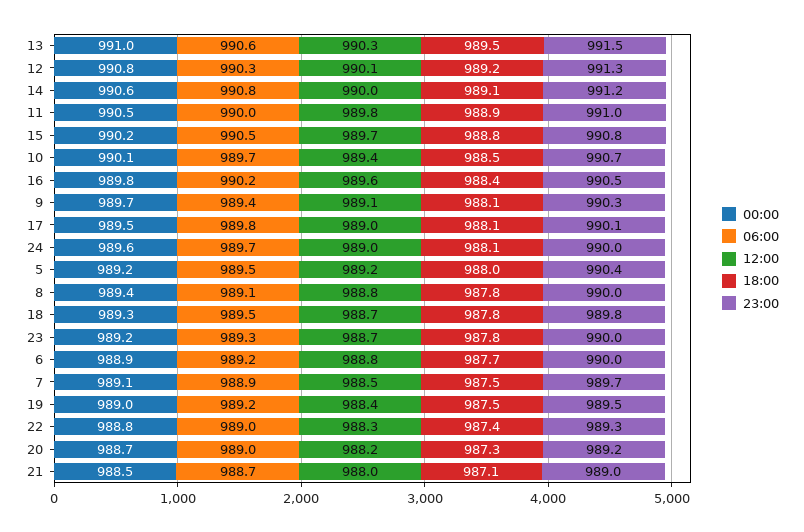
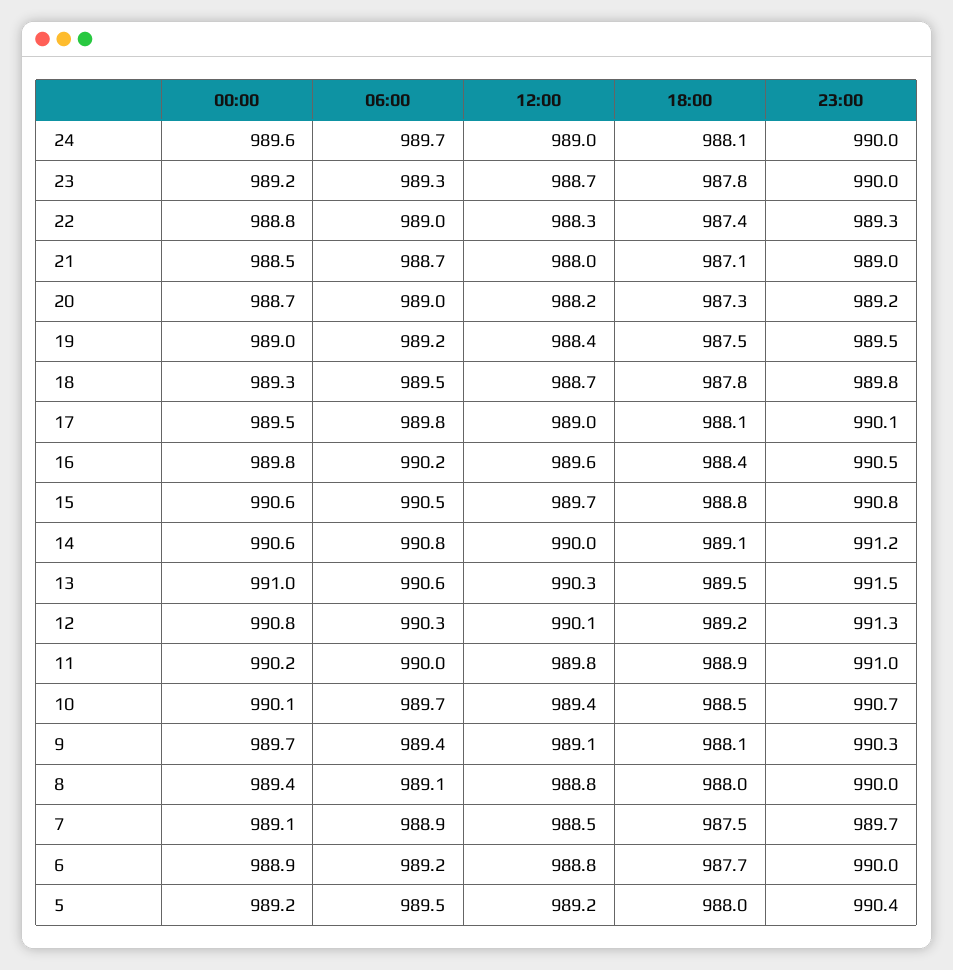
  {
    "00:00": {
      "13": 991,
      "12": 990.8,
      "14": 990.6,
-     "11": 990.5,
+     "11": 990.2,
-     "15": 990.2,
+     "15": 990.6,
      "10": 990.1,
      "16": 989.8,
      "9": 989.7,
      "17": 989.5,
      "24": 989.6,
      "5": 989.2,
      "8": 989.4,
      "18": 989.3,
      "23": 989.2,
      "6": 988.9,
      "7": 989.1,
      "19": 989,
      "22": 988.8,
      "20": 988.7,
      "21": 988.5
    },
    "06:00": {
      "13": 990.6,
      "12": 990.3,
      "14": 990.8,
      "11": 990,
      "15": 990.5,
      "10": 989.7,
      "16": 990.2,
      "9": 989.4,
      "17": 989.8,
      "24": 989.7,
      "5": 989.5,
      "8": 989.1,
      "18": 989.5,
      "23": 989.3,
      "6": 989.2,
      "7": 988.9,
      "19": 989.2,
      "22": 989,
      "20": 989,
      "21": 988.7
    },
    "12:00": {
      "13": 990.3,
      "12": 990.1,
      "14": 990,
      "11": 989.8,
      "15": 989.7,
      "10": 989.4,
      "16": 989.6,
      "9": 989.1,
      "17": 989,
      "24": 989,
      "5": 989.2,
      "8": 988.8,
      "18": 988.7,
      "23": 988.7,
      "6": 988.8,
      "7": 988.5,
      "19": 988.4,
      "22": 988.3,
      "20": 988.2,
      "21": 988
    },
    "18:00": {
      "13": 989.5,
      "12": 989.2,
      "14": 989.1,
      "11": 988.9,
      "15": 988.8,
      "10": 988.5,
      "16": 988.4,
      "9": 988.1,
      "17": 988.1,
      "24": 988.1,
      "5": 988,
-     "8": 987.8,
+     "8": 988,
      "18": 987.8,
      "23": 987.8,
      "6": 987.7,
      "7": 987.5,
      "19": 987.5,
      "22": 987.4,
      "20": 987.3,
      "21": 987.1
    },
    "23:00": {
      "13": 991.5,
      "12": 991.3,
      "14": 991.2,
      "11": 991,
      "15": 990.8,
      "10": 990.7,
      "16": 990.5,
      "9": 990.3,
      "17": 990.1,
      "24": 990,
      "5": 990.4,
      "8": 990,
      "18": 989.8,
      "23": 990,
      "6": 990,
      "7": 989.7,
      "19": 989.5,
      "22": 989.3,
      "20": 989.2,
      "21": 989
    }
  }

